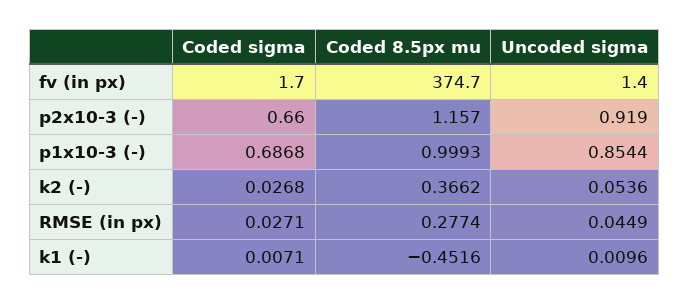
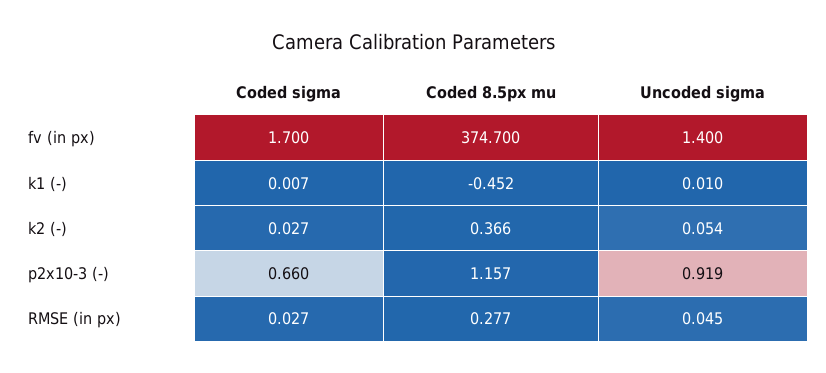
  {
    "Coded sigma": {
      "fv (in px)": 1.7,
      "p2x10-3 (-)": 0.66,
-     "p1x10-3 (-)": 0.6868,
      "k2 (-)": 0.0268,
      "RMSE (in px)": 0.0271,
      "k1 (-)": 0.0071
    },
    "Coded 8.5px mu": {
      "fv (in px)": 374.7,
      "p2x10-3 (-)": 1.157,
-     "p1x10-3 (-)": 0.9993,
      "k2 (-)": 0.3662,
      "RMSE (in px)": 0.2774,
      "k1 (-)": -0.4516
    },
    "Uncoded sigma": {
      "fv (in px)": 1.4,
      "p2x10-3 (-)": 0.919,
-     "p1x10-3 (-)": 0.8544,
      "k2 (-)": 0.0536,
      "RMSE (in px)": 0.0449,
      "k1 (-)": 0.0096
    }
  }

